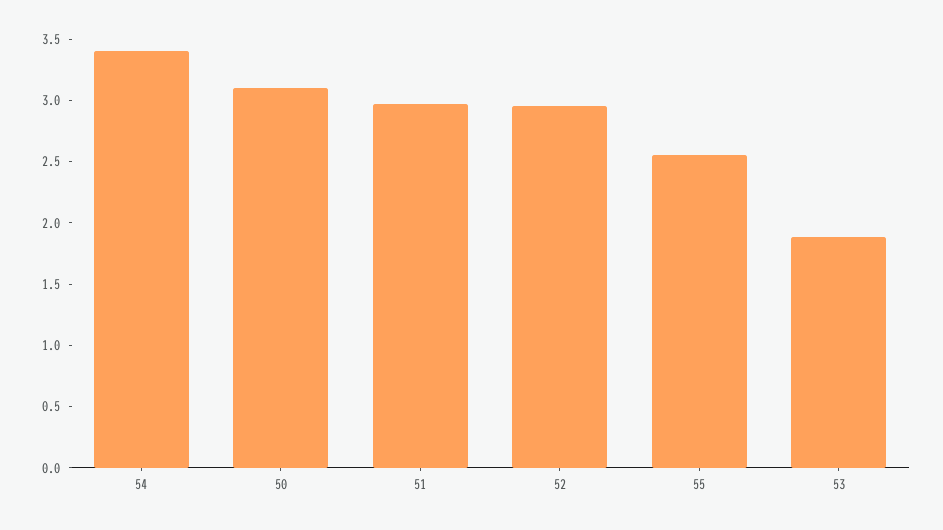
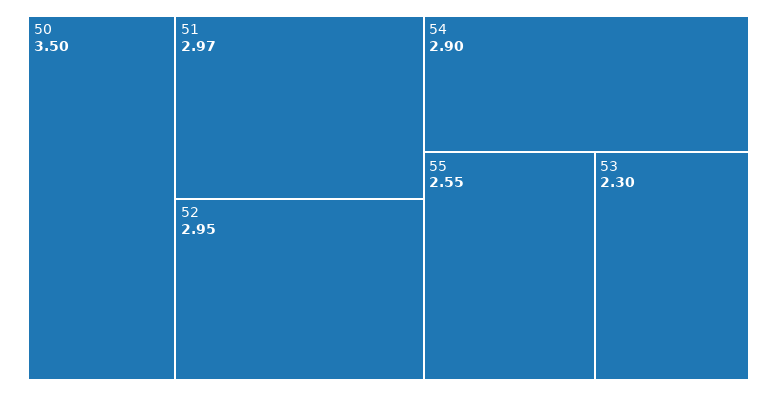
  {
-   "54": 3.4,
+   "54": 2.9,
-   "50": 3.1,
+   "50": 3.5,
    "51": 2.97,
    "52": 2.95,
    "55": 2.55,
-   "53": 1.9
+   "53": 2.3
  }

